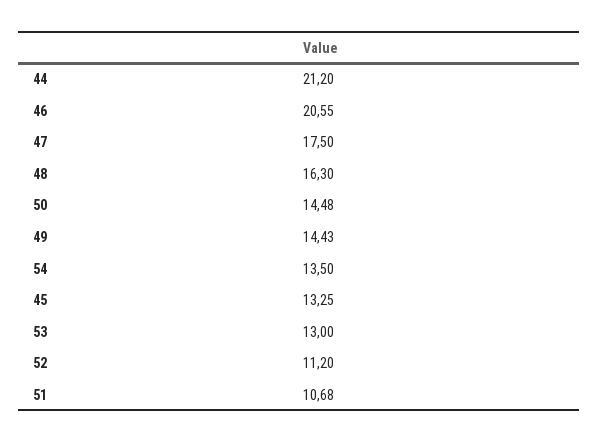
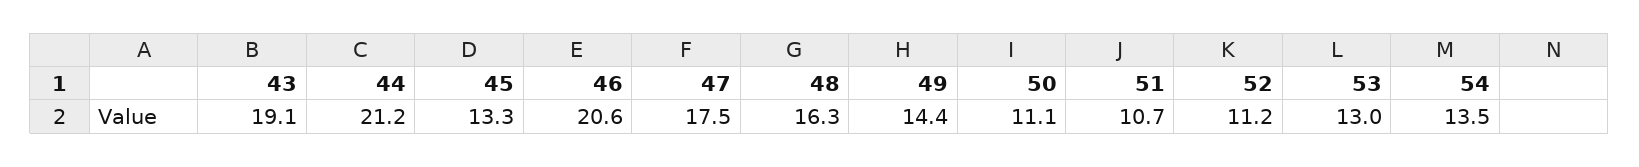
  {
    "44": 21.2,
    "46": 20.55,
    "47": 17.5,
    "48": 16.3,
-   "50": 14.48,
+   "50": 11.1,
    "49": 14.43,
    "54": 13.5,
    "45": 13.25,
    "53": 13,
    "52": 11.2,
-   "51": 10.68
+   "51": 10.68,
+   "43": 19.1
  }

